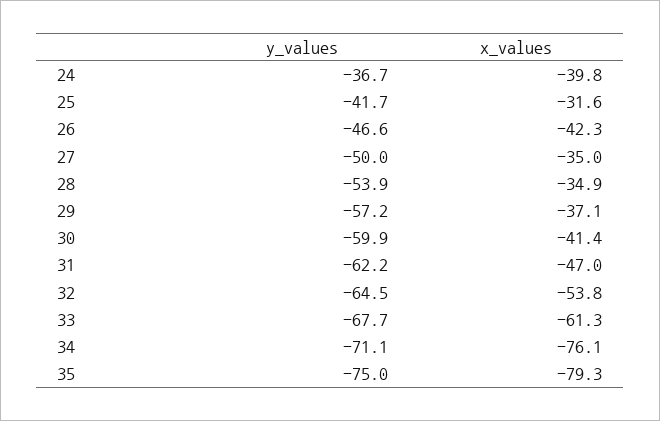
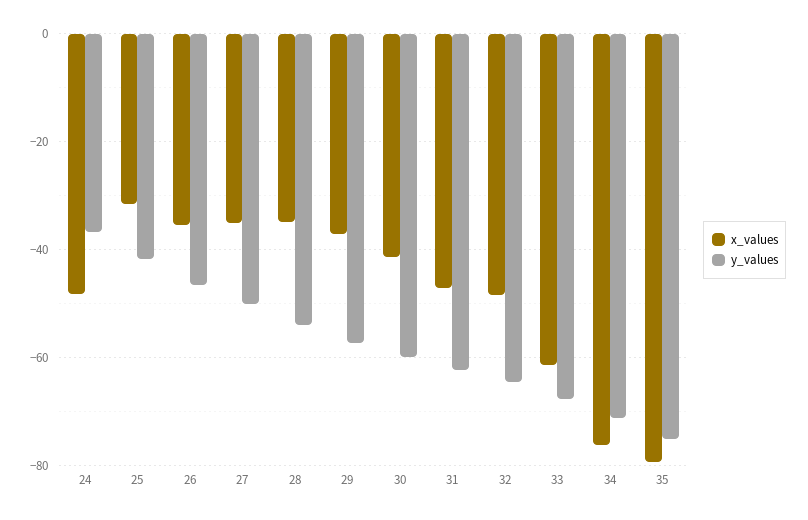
  {
    "y_values": {
      "24": -36.7,
      "25": -41.7,
      "26": -46.6,
      "27": -50,
      "28": -53.9,
      "29": -57.2,
      "30": -59.9,
      "31": -62.2,
      "32": -64.5,
      "33": -67.7,
      "34": -71.1,
      "35": -75
    },
    "x_values": {
-     "24": -39.8,
+     "24": -48,
      "25": -31.6,
-     "26": -42.3,
+     "26": -36,
      "27": -35,
      "28": -34.9,
      "29": -37.1,
      "30": -41.4,
      "31": -47,
-     "32": -53.8,
+     "32": -48,
      "33": -61.3,
      "34": -76.1,
      "35": -79.3
    }
  }

